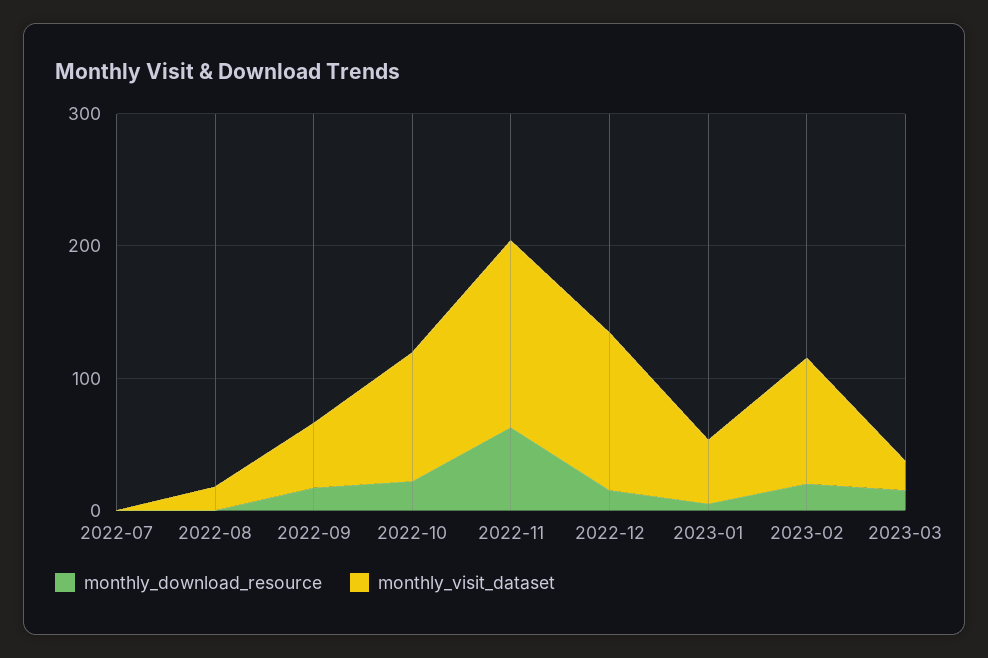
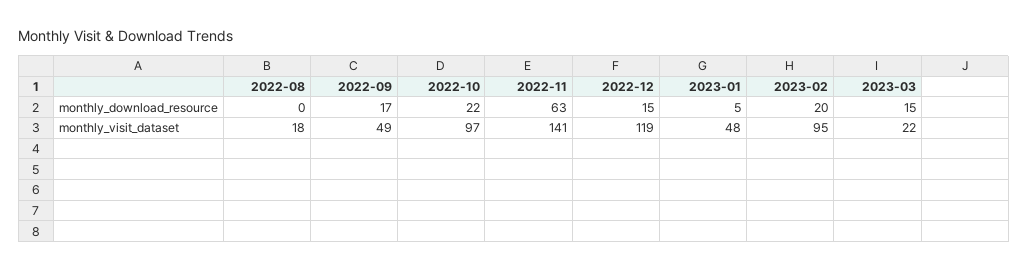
  {
    "monthly_download_resource": {
-     "2022-07": 0,
      "2022-08": 0,
      "2022-09": 17,
      "2022-10": 22,
      "2022-11": 63,
      "2022-12": 15,
      "2023-01": 5,
      "2023-02": 20,
      "2023-03": 15
    },
    "monthly_visit_dataset": {
-     "2022-07": 0,
      "2022-08": 18,
      "2022-09": 49,
      "2022-10": 97,
      "2022-11": 141,
      "2022-12": 119,
      "2023-01": 48,
      "2023-02": 95,
      "2023-03": 22
    }
  }

